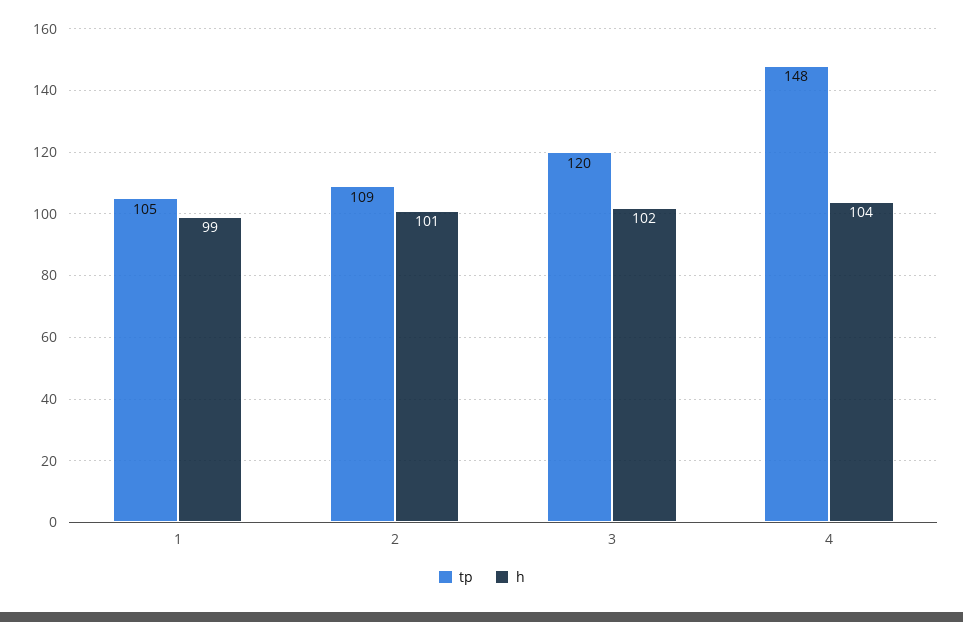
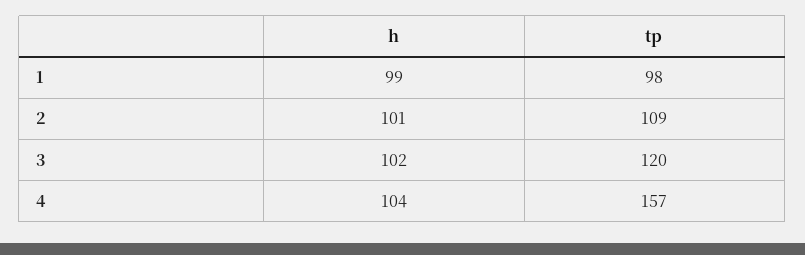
  {
    "tp": {
-     "1": 105,
+     "1": 98,
      "2": 109,
      "3": 120,
-     "4": 148
+     "4": 157
    },
    "h": {
      "1": 99,
      "2": 101,
      "3": 102,
      "4": 104
    }
  }

